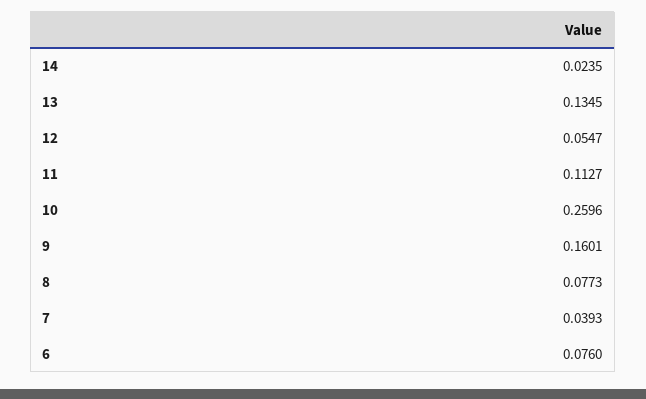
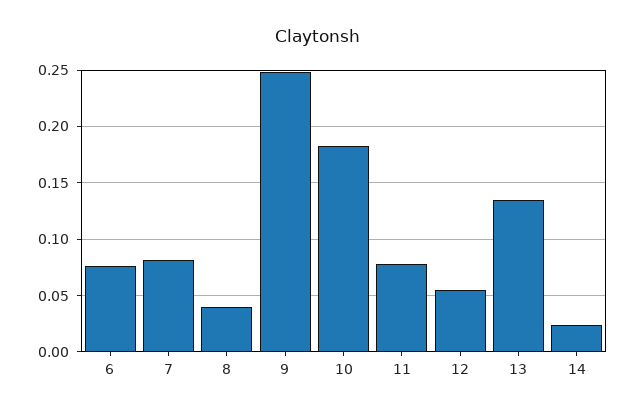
  {
    "14": 0.0235,
    "13": 0.1345,
    "12": 0.0547,
-   "11": 0.1127,
+   "11": 0.08,
-   "10": 0.2596,
+   "10": 0.18,
-   "9": 0.1601,
+   "9": 0.25,
-   "8": 0.0773,
+   "8": 0.04,
-   "7": 0.0393,
+   "7": 0.08,
    "6": 0.076
  }

